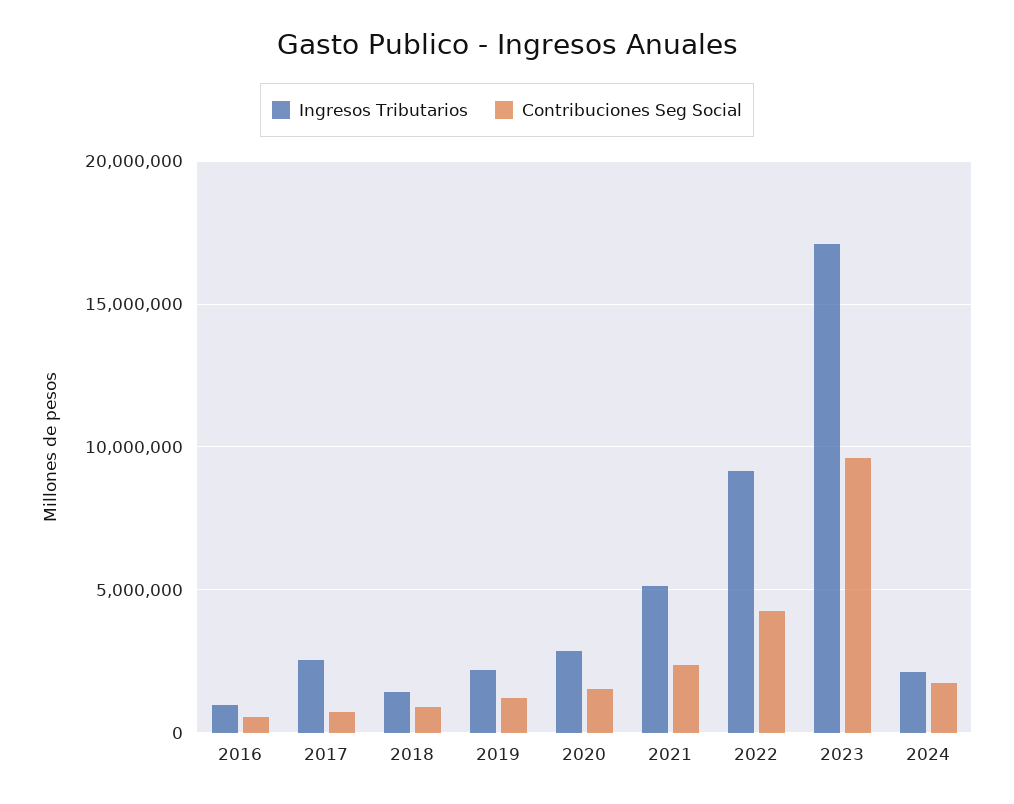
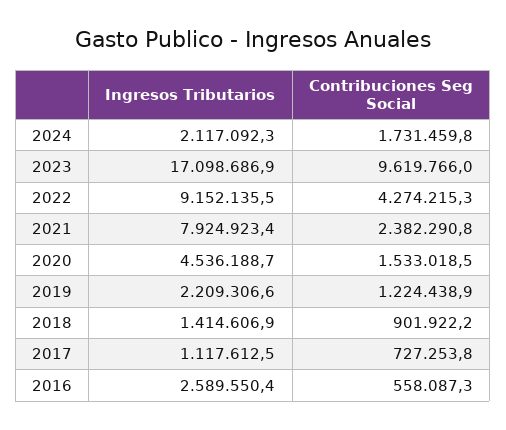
  {
    "Ingresos Tributarios": {
-     "2016": 1000000,
+     "2016": 2589550.4,
-     "2017": 2500000,
+     "2017": 1117612.5,
      "2018": 1414606.9,
      "2019": 2209306.6,
-     "2020": 3000000,
+     "2020": 4536188.7,
-     "2021": 5000000,
+     "2021": 7924923.4,
      "2022": 9152135.5,
      "2023": 17098686.9,
      "2024": 2117092.3
    },
    "Contribuciones Seg Social": {
      "2016": 558087.3,
      "2017": 727253.8,
      "2018": 901922.2,
      "2019": 1224438.9,
      "2020": 1533018.5,
      "2021": 2382290.8,
      "2022": 4274215.3,
      "2023": 9619766,
      "2024": 1731459.8
    }
  }

